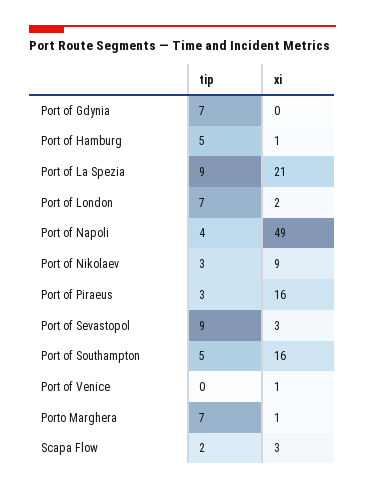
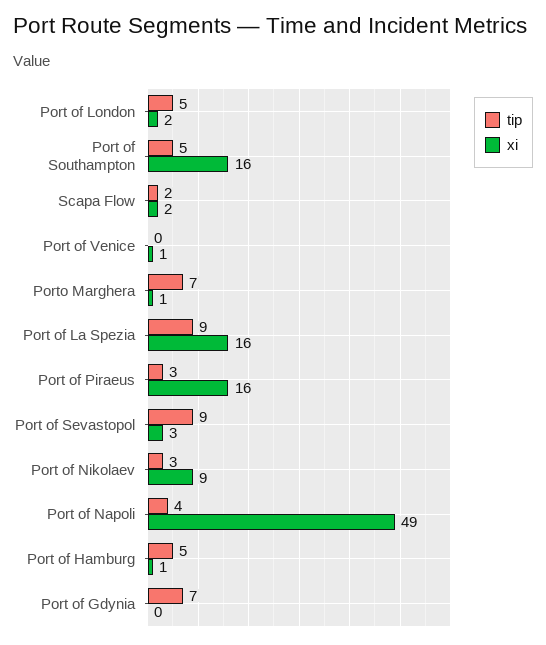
  {
    "tip": {
      "Port of Gdynia": 7,
      "Port of Hamburg": 5,
      "Port of La Spezia": 9,
-     "Port of London": 7,
+     "Port of London": 5,
      "Port of Napoli": 4,
      "Port of Nikolaev": 3,
      "Port of Piraeus": 3,
      "Port of Sevastopol": 9,
      "Port of Southampton": 5,
      "Port of Venice": 0,
      "Porto Marghera": 7,
      "Scapa Flow": 2
    },
    "xi": {
      "Port of Gdynia": 0,
      "Port of Hamburg": 1,
-     "Port of La Spezia": 21,
+     "Port of La Spezia": 16,
      "Port of London": 2,
      "Port of Napoli": 49,
      "Port of Nikolaev": 9,
      "Port of Piraeus": 16,
      "Port of Sevastopol": 3,
      "Port of Southampton": 16,
      "Port of Venice": 1,
      "Porto Marghera": 1,
-     "Scapa Flow": 3
+     "Scapa Flow": 2
    }
  }

